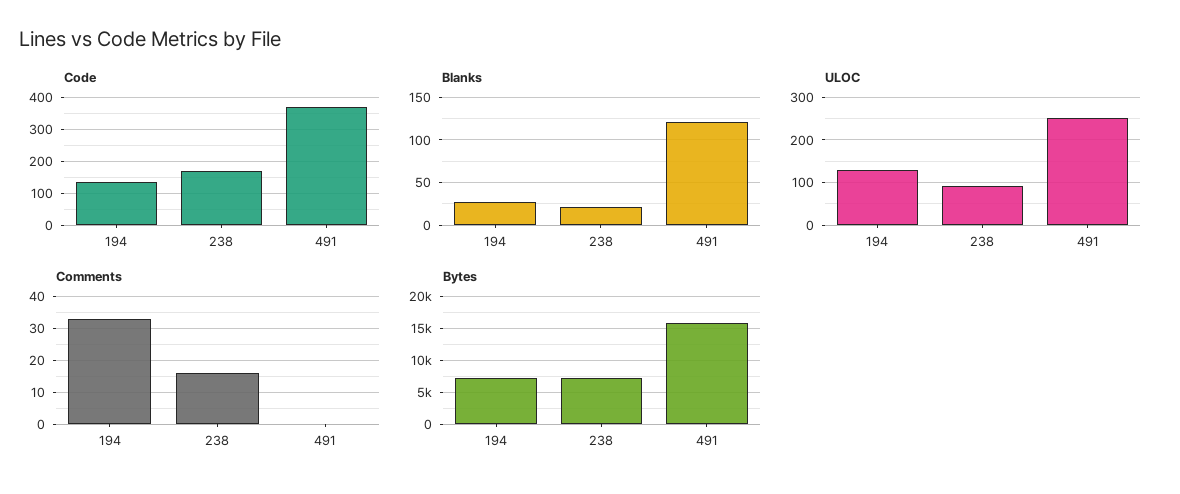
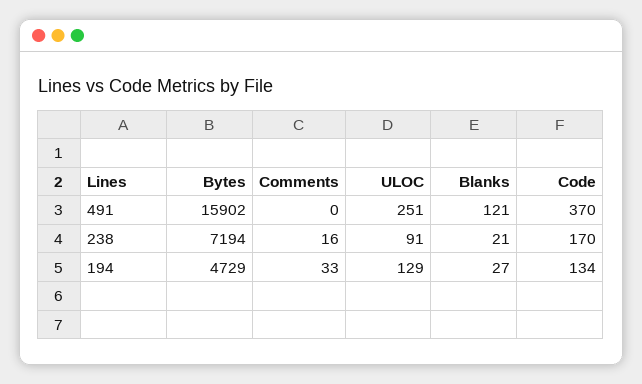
  {
    "Code": {
      "194": 134,
      "238": 170,
      "491": 370
    },
    "Blanks": {
      "194": 27,
      "238": 21,
      "491": 121
    },
    "ULOC": {
      "194": 129,
      "238": 91,
      "491": 251
    },
    "Comments": {
      "194": 33,
      "238": 16,
      "491": 0
    },
    "Bytes": {
-     "194": 7000,
+     "194": 4729,
      "238": 7194,
      "491": 15902
    }
  }

